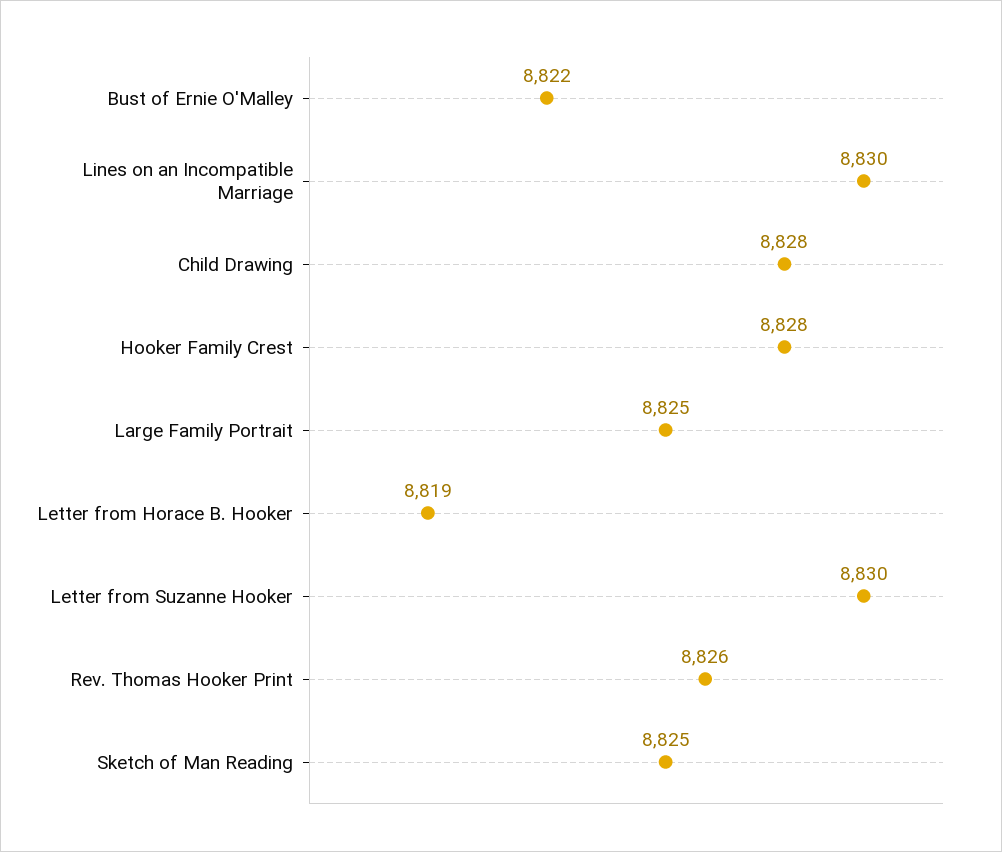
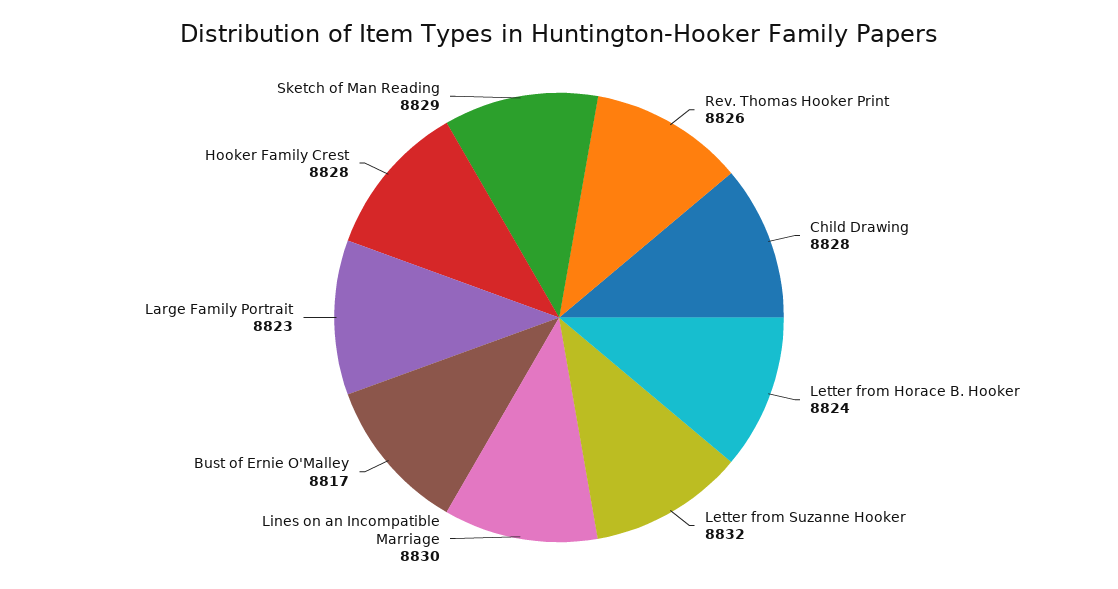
  {
-   "Bust of Ernie O'Malley": 8822,
+   "Bust of Ernie O'Malley": 8817,
    "Lines on an Incompatible Marriage": 8830,
    "Child Drawing": 8828,
    "Hooker Family Crest": 8828,
-   "Large Family Portrait": 8825,
+   "Large Family Portrait": 8823,
-   "Letter from Horace B. Hooker": 8819,
+   "Letter from Horace B. Hooker": 8824,
-   "Letter from Suzanne Hooker": 8830,
+   "Letter from Suzanne Hooker": 8832,
    "Rev. Thomas Hooker Print": 8826,
-   "Sketch of Man Reading": 8825
+   "Sketch of Man Reading": 8829
  }

